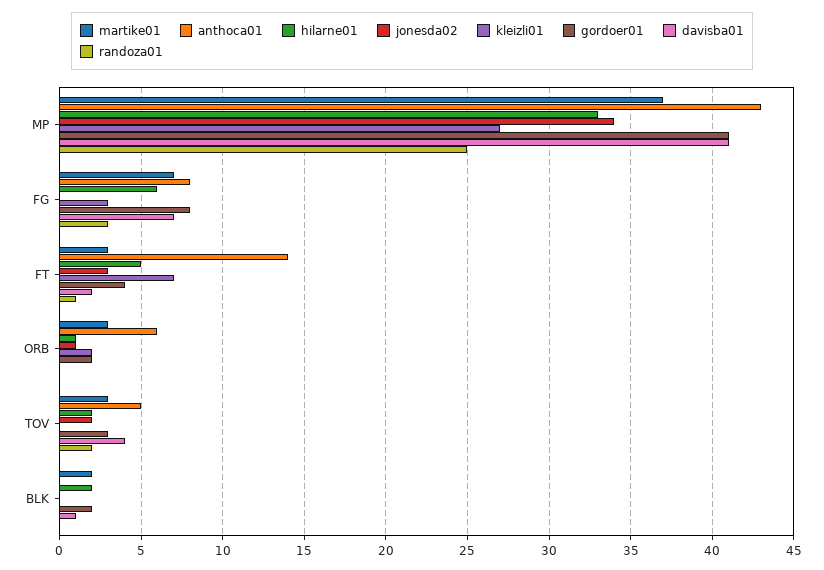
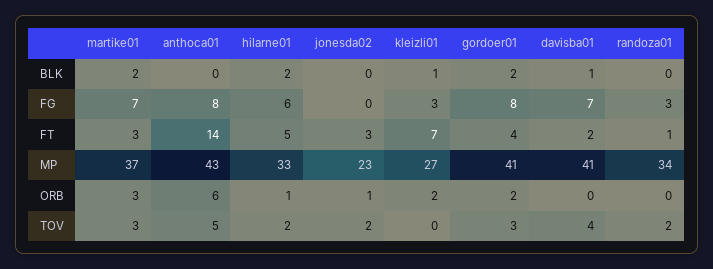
  {
    "martike01": {
      "MP": 37,
      "FG": 7,
      "FT": 3,
      "ORB": 3,
      "TOV": 3,
      "BLK": 2
    },
    "anthoca01": {
      "MP": 43,
      "FG": 8,
      "FT": 14,
      "ORB": 6,
      "TOV": 5,
      "BLK": 0
    },
    "hilarne01": {
      "MP": 33,
      "FG": 6,
      "FT": 5,
      "ORB": 1,
      "TOV": 2,
      "BLK": 2
    },
    "jonesda02": {
-     "MP": 34,
+     "MP": 23,
      "FG": 0,
      "FT": 3,
      "ORB": 1,
      "TOV": 2,
      "BLK": 0
    },
    "kleizli01": {
      "MP": 27,
      "FG": 3,
      "FT": 7,
      "ORB": 2,
      "TOV": 0,
-     "BLK": 0
+     "BLK": 1
    },
    "gordoer01": {
      "MP": 41,
      "FG": 8,
      "FT": 4,
      "ORB": 2,
      "TOV": 3,
      "BLK": 2
    },
    "davisba01": {
      "MP": 41,
      "FG": 7,
      "FT": 2,
      "ORB": 0,
      "TOV": 4,
      "BLK": 1
    },
    "randoza01": {
-     "MP": 25,
+     "MP": 34,
      "FG": 3,
      "FT": 1,
      "ORB": 0,
      "TOV": 2,
      "BLK": 0
    }
  }

